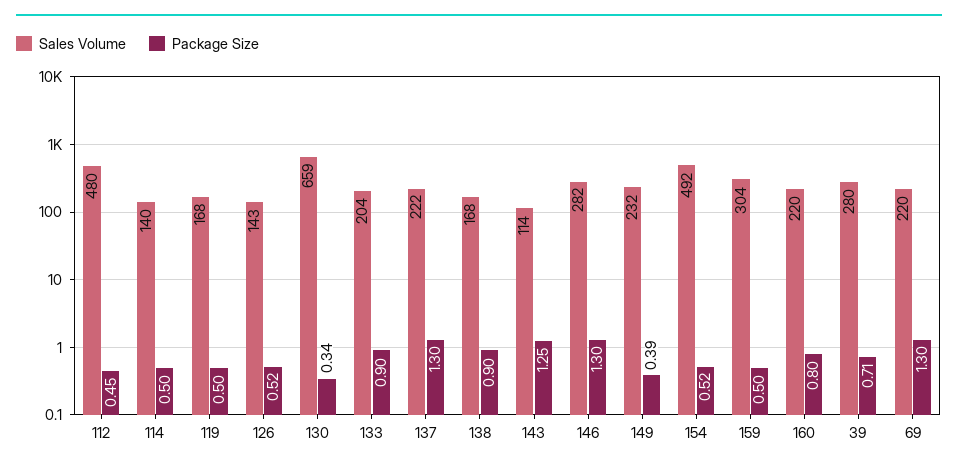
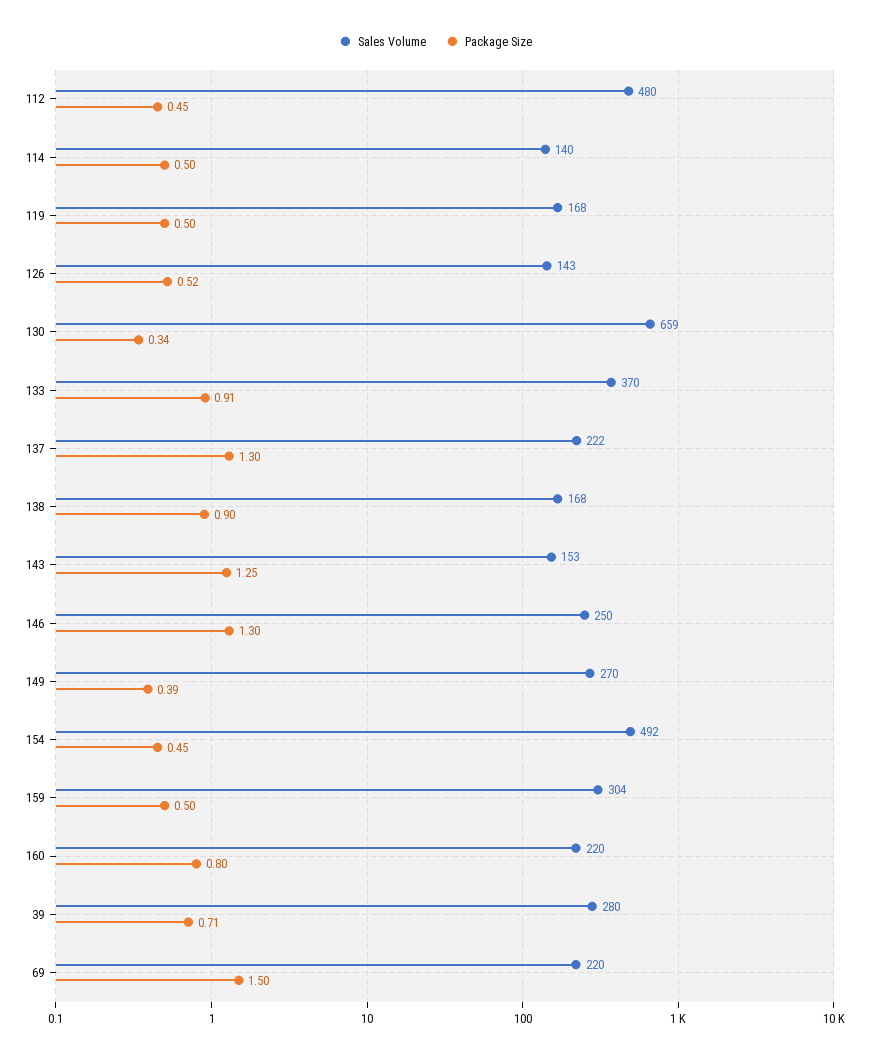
  {
    "Sales Volume": {
      "112": 480,
      "114": 140,
      "119": 168,
      "126": 143,
      "130": 659,
-     "133": 204,
+     "133": 370,
      "137": 222,
      "138": 168,
-     "143": 114,
+     "143": 153,
-     "146": 282,
+     "146": 250,
-     "149": 232,
+     "149": 270,
      "154": 492,
      "159": 304,
      "160": 220,
      "39": 280,
      "69": 220
    },
    "Package Size": {
      "112": 0.45,
      "114": 0.5,
      "119": 0.5,
      "126": 0.52,
      "130": 0.34,
-     "133": 0.9,
+     "133": 0.91,
      "137": 1.3,
      "138": 0.9,
      "143": 1.25,
      "146": 1.3,
      "149": 0.39,
-     "154": 0.52,
+     "154": 0.45,
      "159": 0.5,
      "160": 0.8,
      "39": 0.71,
-     "69": 1.3
+     "69": 1.5
    }
  }

